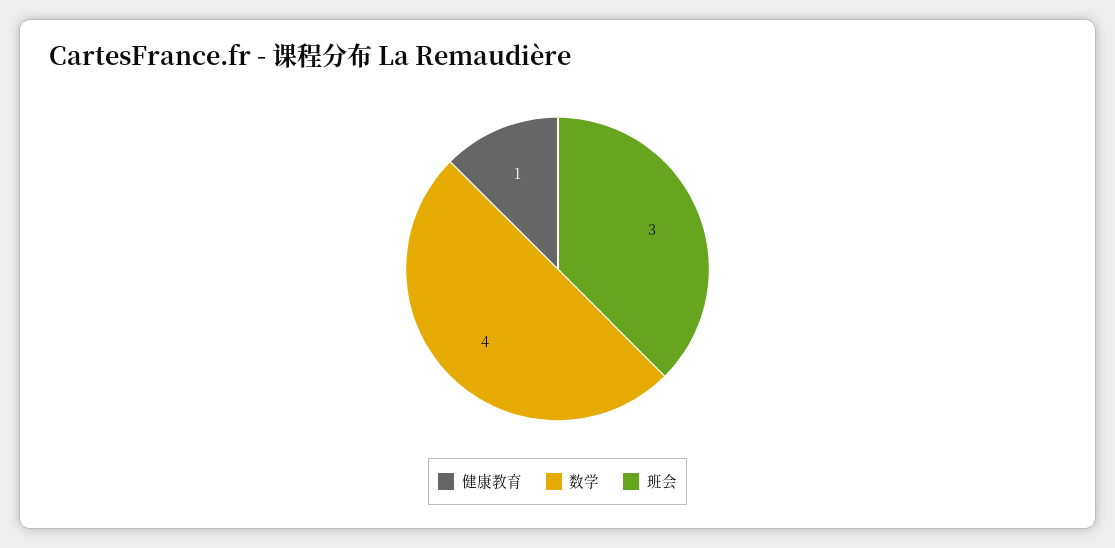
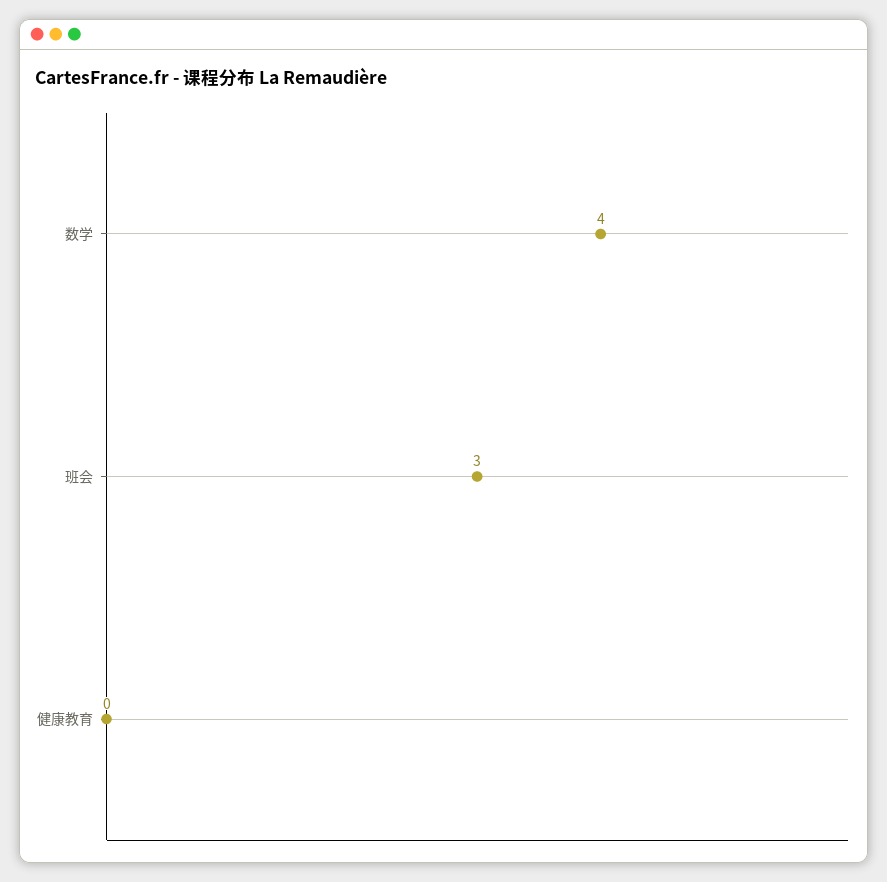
  {
-   "健康教育": 1,
+   "健康教育": 0,
    "数学": 4,
    "班会": 3
  }

